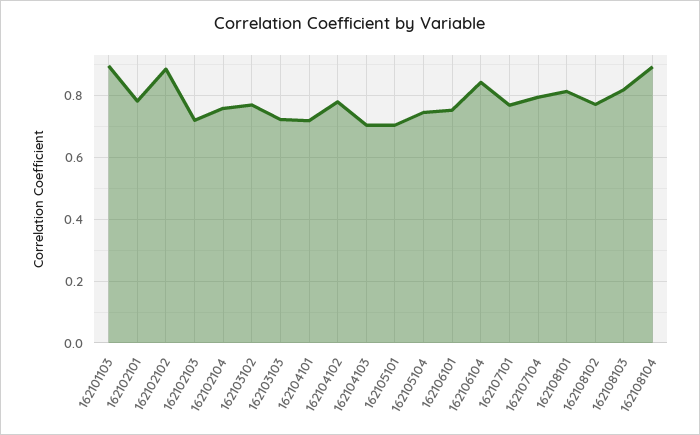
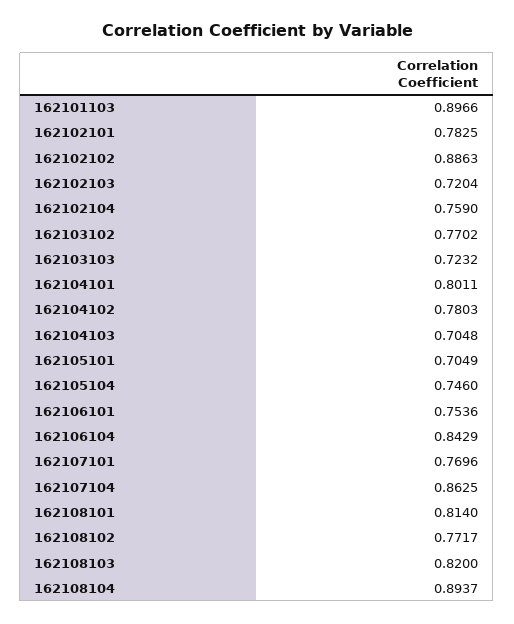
  {
    "162101103": 0.8966,
    "162102101": 0.7825,
    "162102102": 0.8863,
    "162102103": 0.7204,
    "162102104": 0.759,
    "162103102": 0.7702,
    "162103103": 0.7232,
-   "162104101": 0.72,
+   "162104101": 0.8011,
    "162104102": 0.7803,
    "162104103": 0.7048,
    "162105101": 0.7049,
    "162105104": 0.746,
    "162106101": 0.7536,
    "162106104": 0.8429,
    "162107101": 0.7696,
-   "162107104": 0.8,
+   "162107104": 0.8625,
    "162108101": 0.814,
    "162108102": 0.7717,
    "162108103": 0.82,
    "162108104": 0.8937
  }

